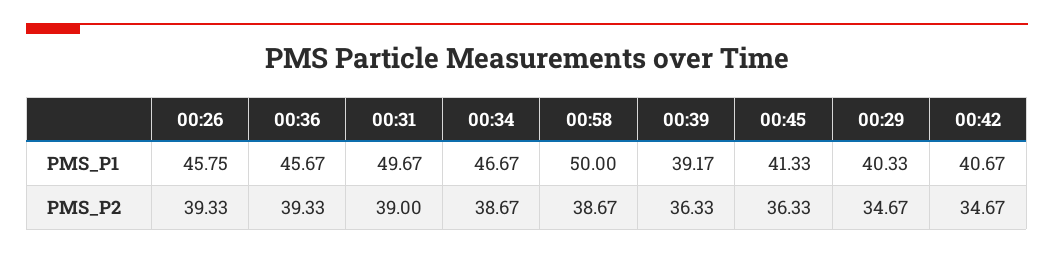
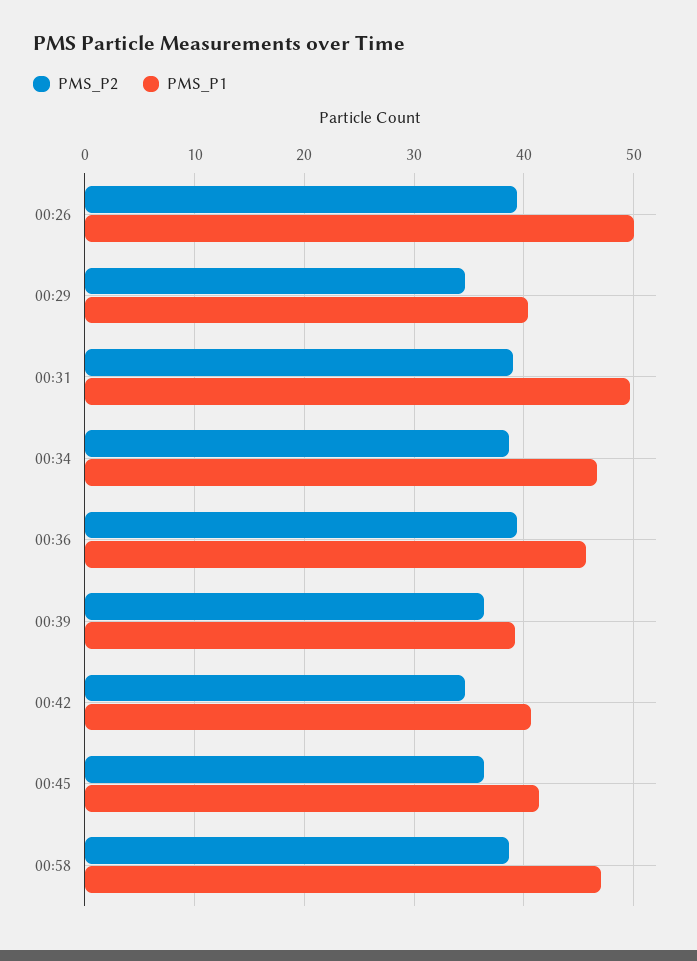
  {
    "PMS_P1": {
-     "00:26": 45.75,
+     "00:26": 50,
      "00:36": 45.67,
      "00:31": 49.67,
      "00:34": 46.67,
-     "00:58": 50,
+     "00:58": 47,
      "00:39": 39.17,
      "00:45": 41.33,
      "00:29": 40.33,
      "00:42": 40.67
    },
    "PMS_P2": {
      "00:26": 39.33,
      "00:36": 39.33,
      "00:31": 39,
      "00:34": 38.67,
      "00:58": 38.67,
      "00:39": 36.33,
      "00:45": 36.33,
      "00:29": 34.67,
      "00:42": 34.67
    }
  }

